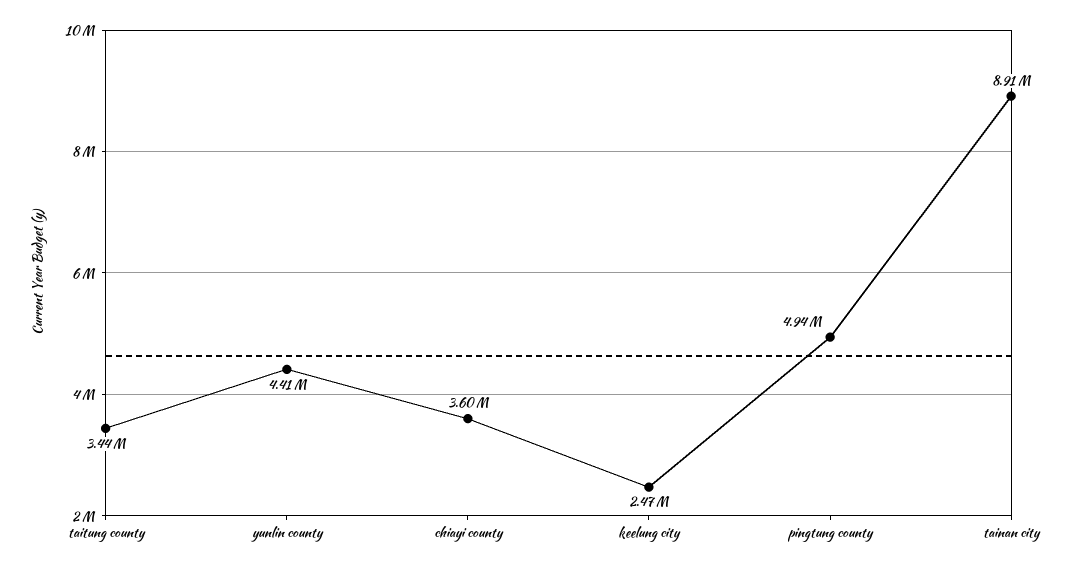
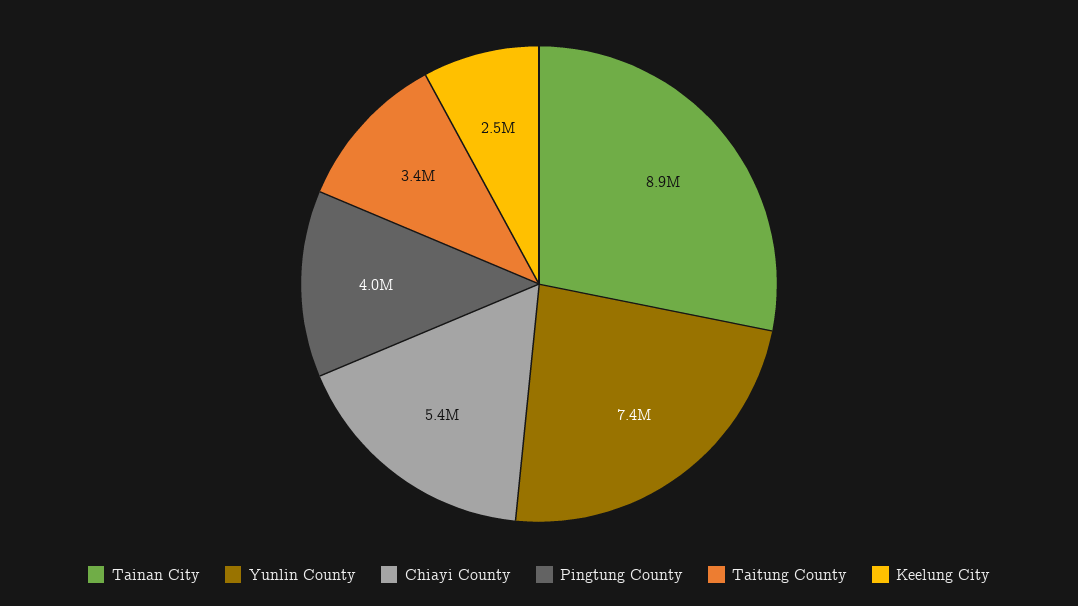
  {
    "taitung county": 3440000,
-   "yunlin county": 4410000,
+   "yunlin county": 7400000,
-   "chiayi county": 3600000,
+   "chiayi county": 5400000,
    "keelung city": 2470000,
-   "pingtung county": 4940000,
+   "pingtung county": 4000000,
    "tainan city": 8910000
  }

